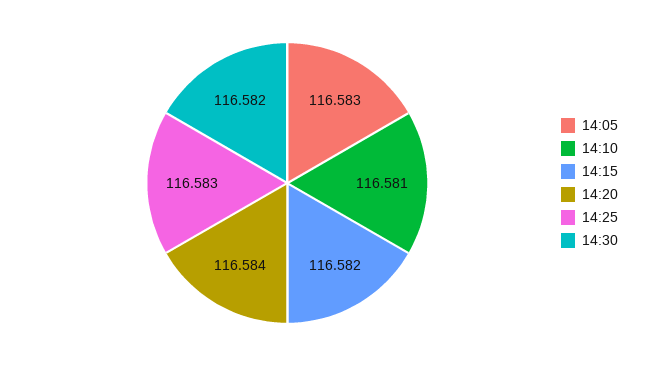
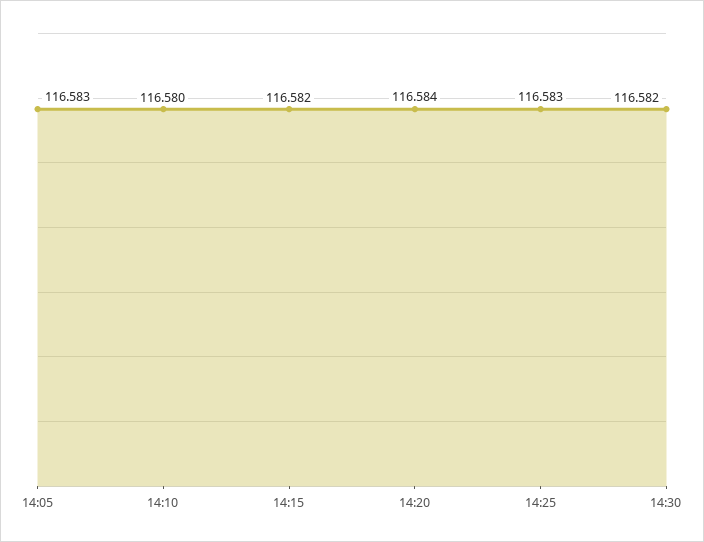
  {
    "14:05": 116.583,
-   "14:10": 116.581,
+   "14:10": 116.58,
    "14:15": 116.582,
    "14:20": 116.584,
    "14:25": 116.583,
    "14:30": 116.582
  }

